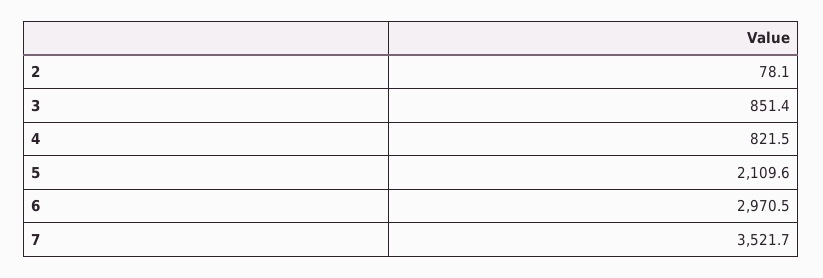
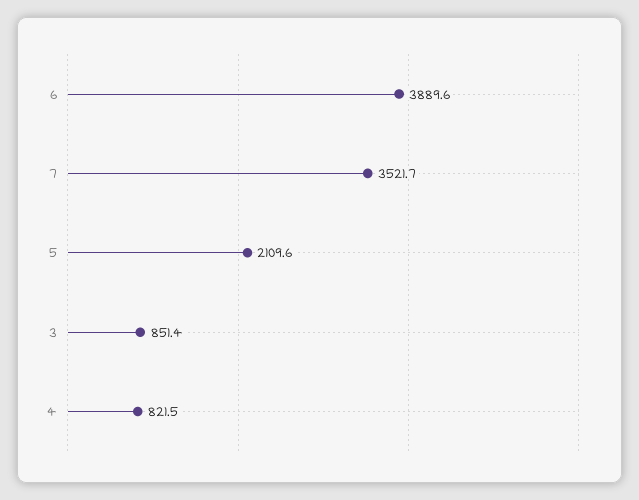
  {
-   "2": 78.1,
    "3": 851.4,
    "4": 821.5,
    "5": 2109.6,
-   "6": 2970.5,
+   "6": 3889.6,
    "7": 3521.7
  }

